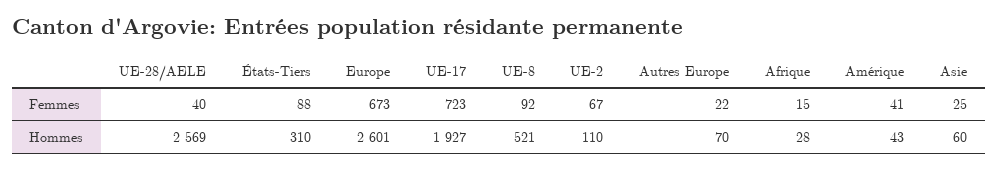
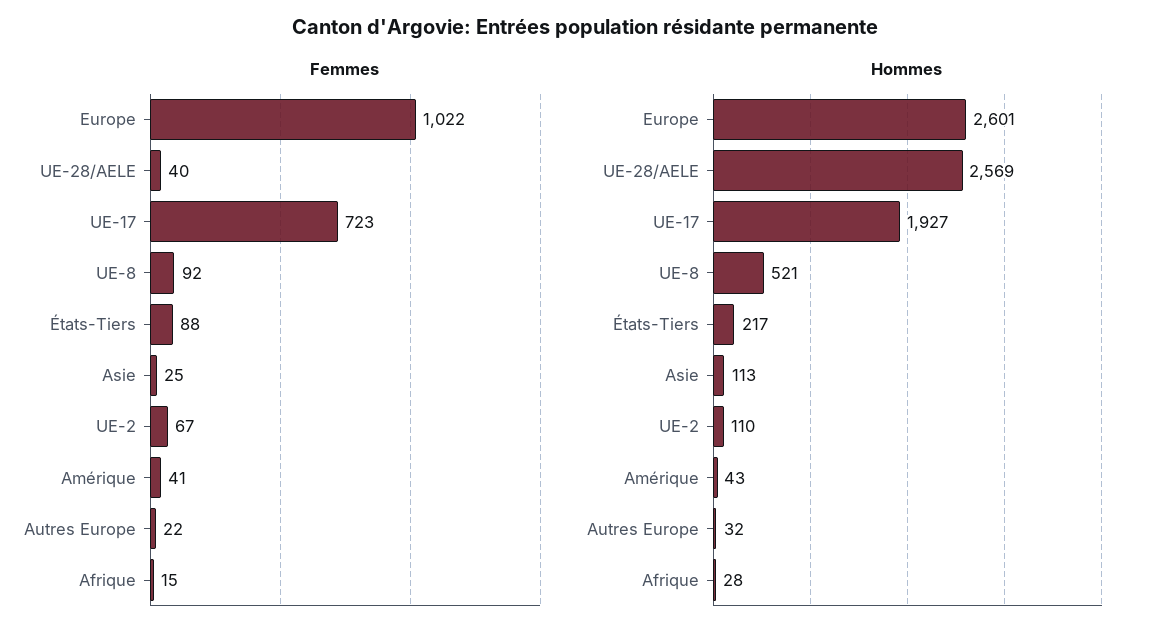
  {
    "Femmes": {
      "UE-28/AELE": 40,
      "États-Tiers": 88,
-     "Europe": 673,
+     "Europe": 1022,
      "UE-17": 723,
      "UE-8": 92,
      "UE-2": 67,
      "Autres Europe": 22,
      "Afrique": 15,
      "Amérique": 41,
      "Asie": 25
    },
    "Hommes": {
      "UE-28/AELE": 2569,
-     "États-Tiers": 310,
+     "États-Tiers": 217,
      "Europe": 2601,
      "UE-17": 1927,
      "UE-8": 521,
      "UE-2": 110,
-     "Autres Europe": 70,
+     "Autres Europe": 32,
      "Afrique": 28,
      "Amérique": 43,
-     "Asie": 60
+     "Asie": 113
    }
  }

